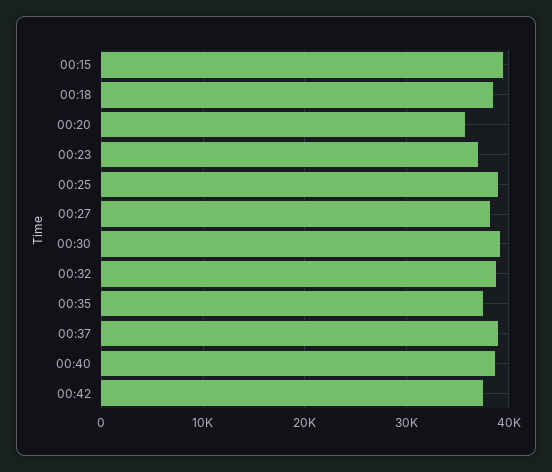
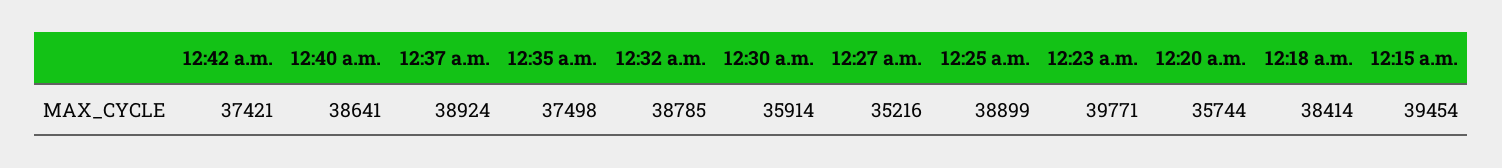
  {
    "00:15": 39454,
    "00:18": 38414,
    "00:20": 35744,
-   "00:23": 37000,
+   "00:23": 39771,
    "00:25": 38899,
-   "00:27": 38000,
+   "00:27": 35216,
-   "00:30": 39000,
+   "00:30": 35914,
    "00:32": 38785,
    "00:35": 37498,
    "00:37": 38924,
    "00:40": 38641,
    "00:42": 37421
  }

